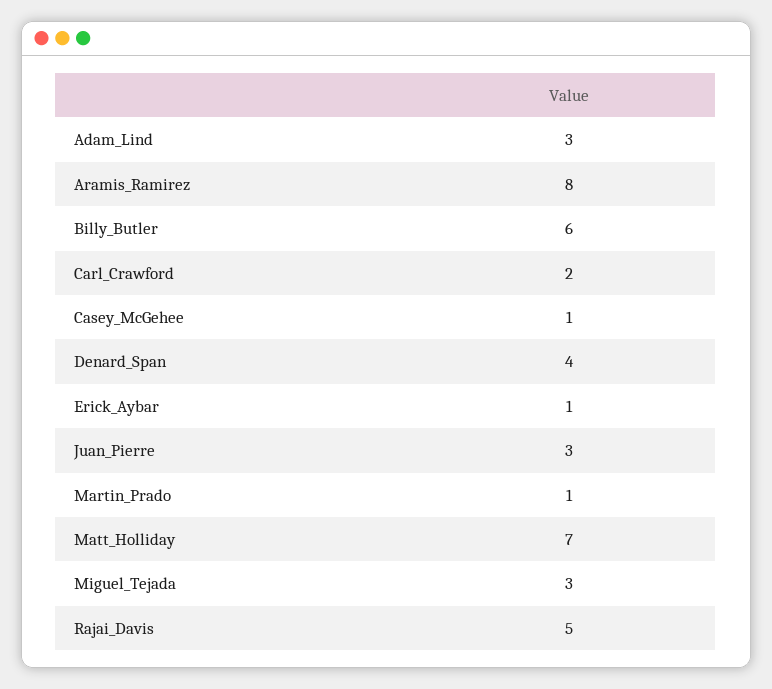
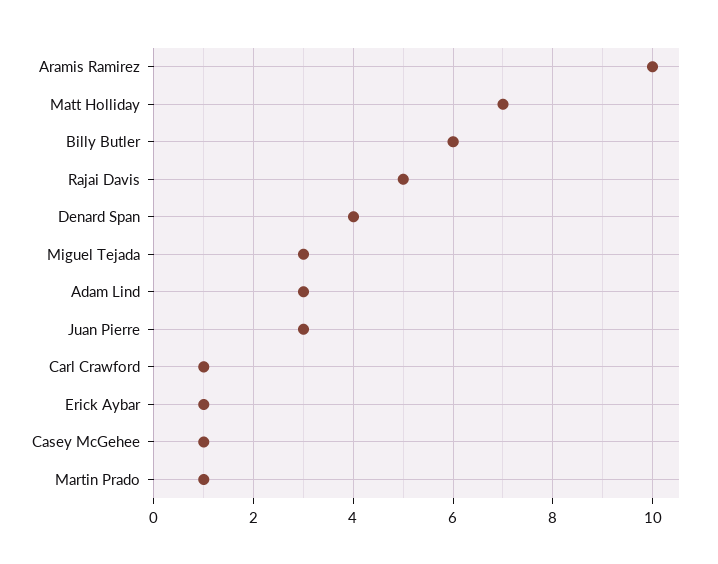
  {
    "Adam_Lind": 3,
-   "Aramis_Ramirez": 8,
+   "Aramis_Ramirez": 10,
    "Billy_Butler": 6,
-   "Carl_Crawford": 2,
+   "Carl_Crawford": 1,
    "Casey_McGehee": 1,
    "Denard_Span": 4,
    "Erick_Aybar": 1,
    "Juan_Pierre": 3,
    "Martin_Prado": 1,
    "Matt_Holliday": 7,
    "Miguel_Tejada": 3,
    "Rajai_Davis": 5
  }

